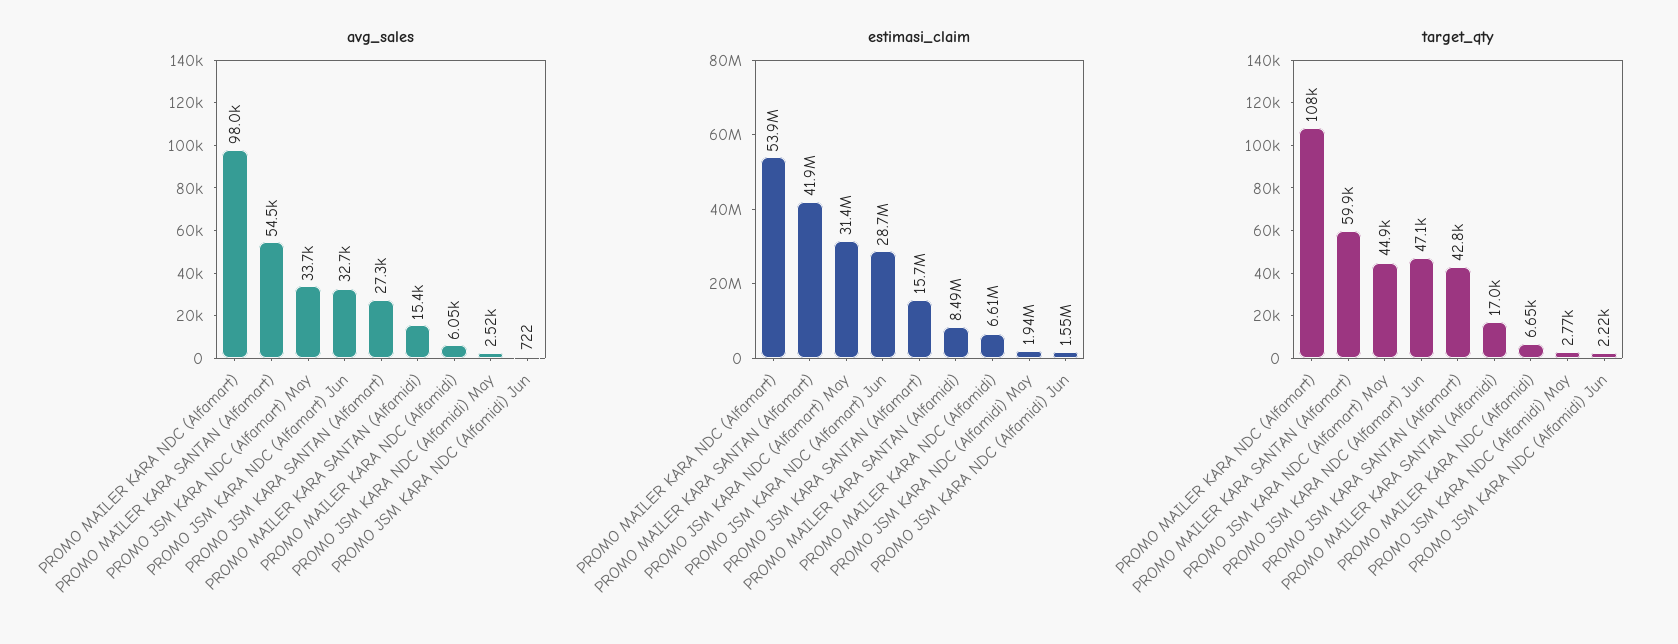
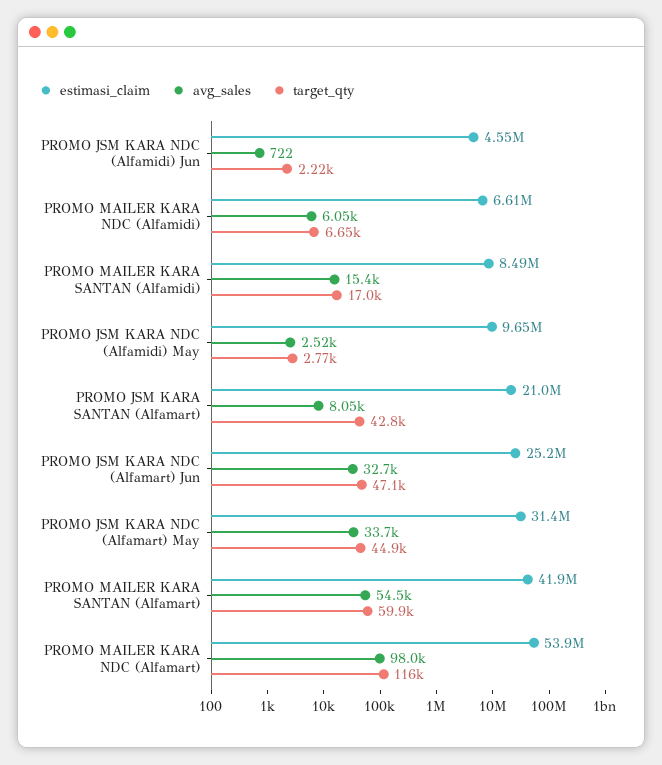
  {
    "avg_sales": {
      "PROMO MAILER KARA NDC (Alfamart)": 98000,
      "PROMO MAILER KARA SANTAN (Alfamart)": 54500,
      "PROMO JSM KARA NDC (Alfamart) May": 33700,
      "PROMO JSM KARA NDC (Alfamart) Jun": 32700,
-     "PROMO JSM KARA SANTAN (Alfamart)": 27300,
+     "PROMO JSM KARA SANTAN (Alfamart)": 8050,
      "PROMO MAILER KARA SANTAN (Alfamidi)": 15400,
      "PROMO MAILER KARA NDC (Alfamidi)": 6050,
      "PROMO JSM KARA NDC (Alfamidi) May": 2520,
      "PROMO JSM KARA NDC (Alfamidi) Jun": 722
    },
    "estimasi_claim": {
      "PROMO MAILER KARA NDC (Alfamart)": 53900000,
      "PROMO MAILER KARA SANTAN (Alfamart)": 41900000,
      "PROMO JSM KARA NDC (Alfamart) May": 31400000,
-     "PROMO JSM KARA NDC (Alfamart) Jun": 28700000,
+     "PROMO JSM KARA NDC (Alfamart) Jun": 25200000,
-     "PROMO JSM KARA SANTAN (Alfamart)": 15700000,
+     "PROMO JSM KARA SANTAN (Alfamart)": 21000000,
      "PROMO MAILER KARA SANTAN (Alfamidi)": 8490000,
      "PROMO MAILER KARA NDC (Alfamidi)": 6610000,
-     "PROMO JSM KARA NDC (Alfamidi) May": 1940000,
+     "PROMO JSM KARA NDC (Alfamidi) May": 9650000,
-     "PROMO JSM KARA NDC (Alfamidi) Jun": 1550000
+     "PROMO JSM KARA NDC (Alfamidi) Jun": 4550000
    },
    "target_qty": {
-     "PROMO MAILER KARA NDC (Alfamart)": 108000,
+     "PROMO MAILER KARA NDC (Alfamart)": 116000,
      "PROMO MAILER KARA SANTAN (Alfamart)": 59900,
      "PROMO JSM KARA NDC (Alfamart) May": 44900,
      "PROMO JSM KARA NDC (Alfamart) Jun": 47100,
      "PROMO JSM KARA SANTAN (Alfamart)": 42800,
      "PROMO MAILER KARA SANTAN (Alfamidi)": 17000,
      "PROMO MAILER KARA NDC (Alfamidi)": 6650,
      "PROMO JSM KARA NDC (Alfamidi) May": 2770,
      "PROMO JSM KARA NDC (Alfamidi) Jun": 2220
    }
  }

